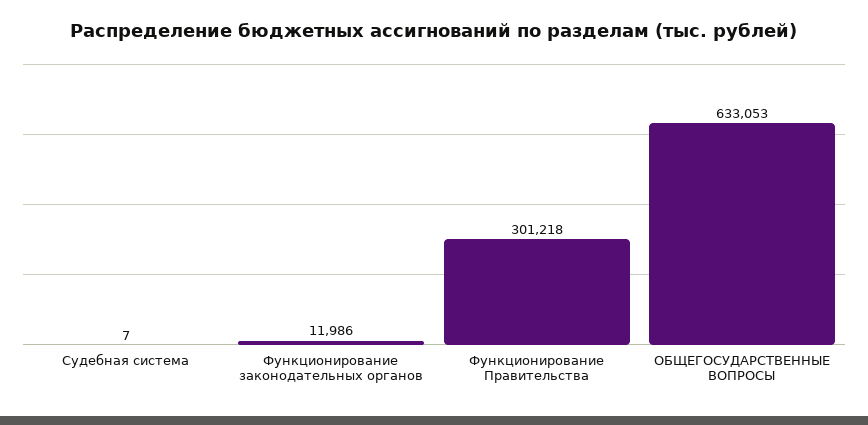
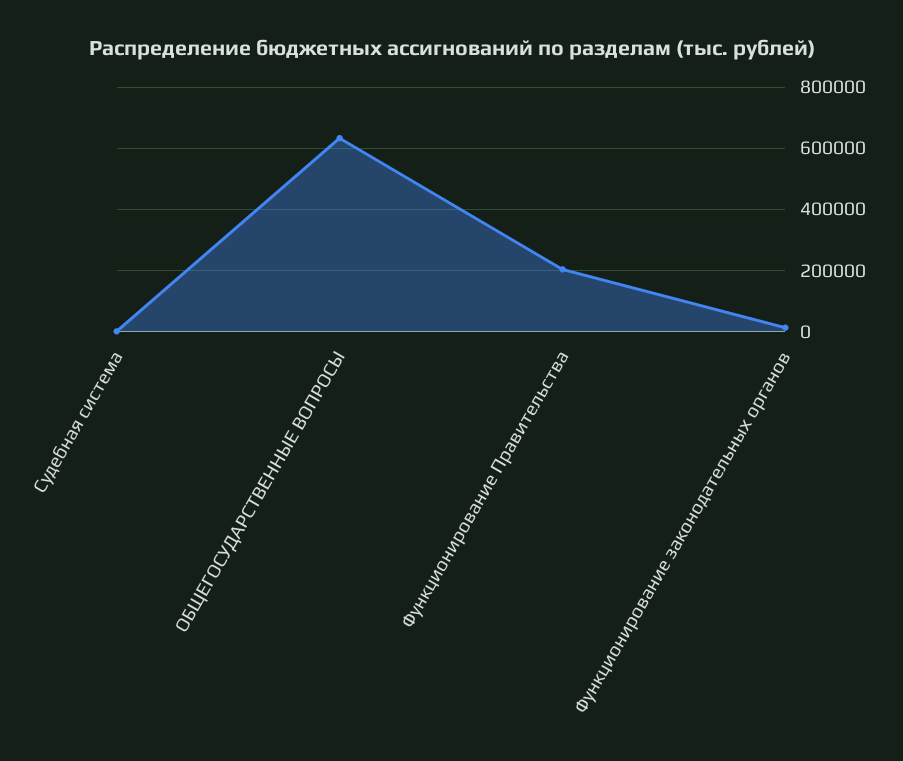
  {
    "Судебная система": 7,
    "Функционирование законодательных органов": 11986,
-   "Функционирование Правительства": 301218,
+   "Функционирование Правительства": 200000,
    "ОБЩЕГОСУДАРСТВЕННЫЕ ВОПРОСЫ": 633053
  }

